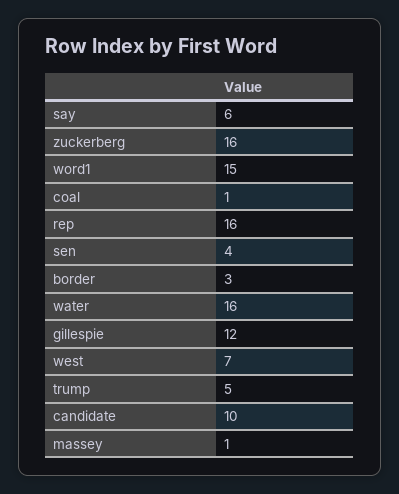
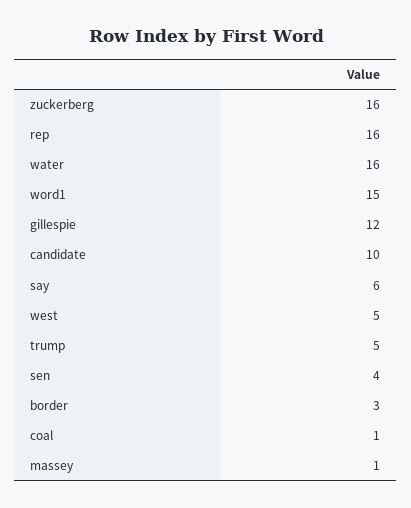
  {
    "say": 6,
    "zuckerberg": 16,
    "word1": 15,
    "coal": 1,
    "rep": 16,
    "sen": 4,
    "border": 3,
    "water": 16,
    "gillespie": 12,
-   "west": 7,
+   "west": 5,
    "trump": 5,
    "candidate": 10,
    "massey": 1
  }

